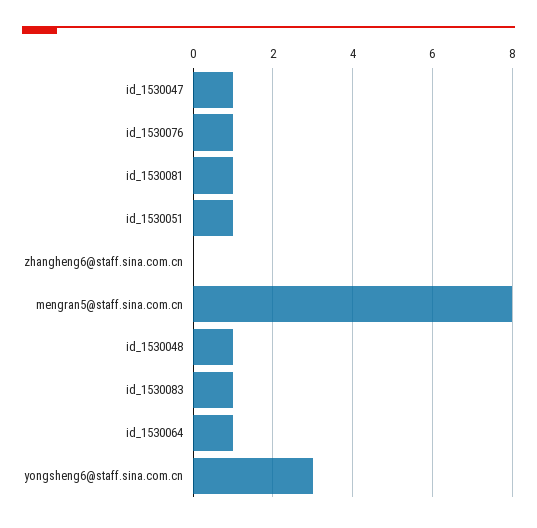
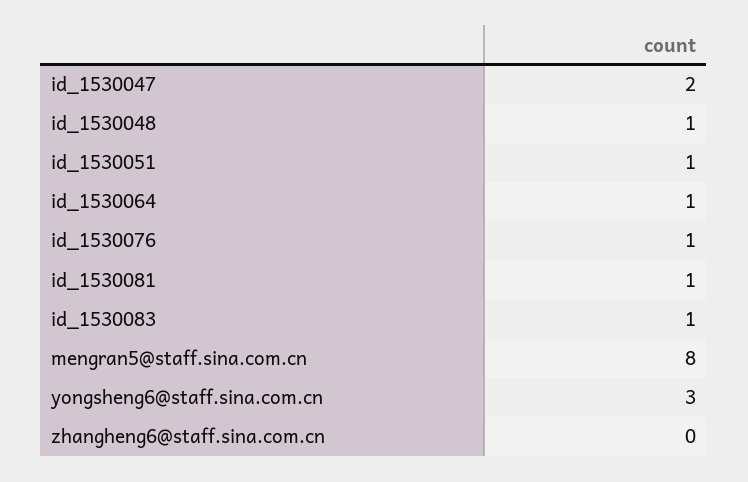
  {
-   "id_1530047": 1,
+   "id_1530047": 2,
    "id_1530076": 1,
    "id_1530081": 1,
    "id_1530051": 1,
    "zhangheng6@staff.sina.com.cn": 0,
    "mengran5@staff.sina.com.cn": 8,
    "id_1530048": 1,
    "id_1530083": 1,
    "id_1530064": 1,
    "yongsheng6@staff.sina.com.cn": 3
  }

